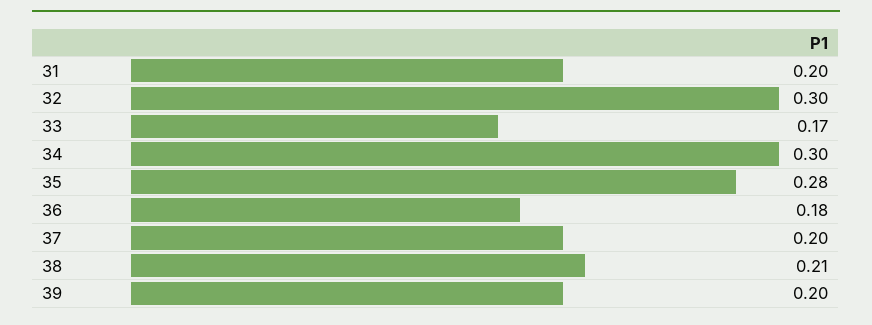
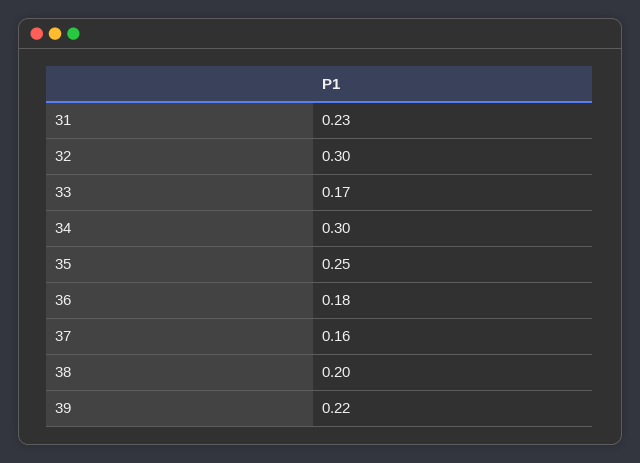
  {
-   "31": 0.2,
+   "31": 0.23,
    "32": 0.3,
    "33": 0.17,
    "34": 0.3,
-   "35": 0.28,
+   "35": 0.25,
    "36": 0.18,
-   "37": 0.2,
+   "37": 0.16,
-   "38": 0.21,
+   "38": 0.2,
-   "39": 0.2
+   "39": 0.22
  }

